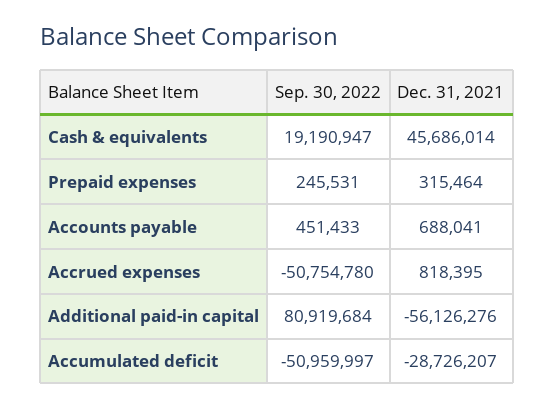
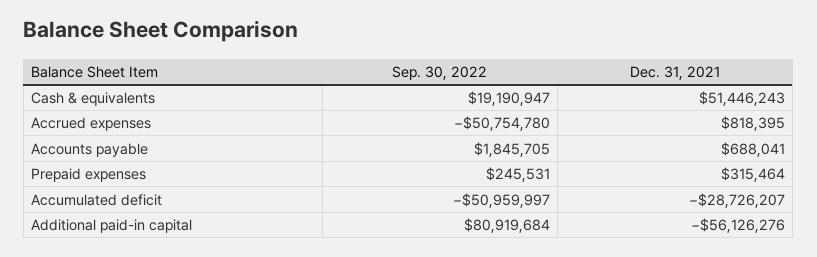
  {
    "Sep. 30, 2022": {
      "Cash & equivalents": 19190947,
      "Prepaid expenses": 245531,
-     "Accounts payable": 451433,
+     "Accounts payable": 1845705,
      "Accrued expenses": -50754780,
      "Additional paid-in capital": 80919684,
      "Accumulated deficit": -50959997
    },
    "Dec. 31, 2021": {
-     "Cash & equivalents": 45686014,
+     "Cash & equivalents": 51446243,
      "Prepaid expenses": 315464,
      "Accounts payable": 688041,
      "Accrued expenses": 818395,
      "Additional paid-in capital": -56126276,
      "Accumulated deficit": -28726207
    }
  }

